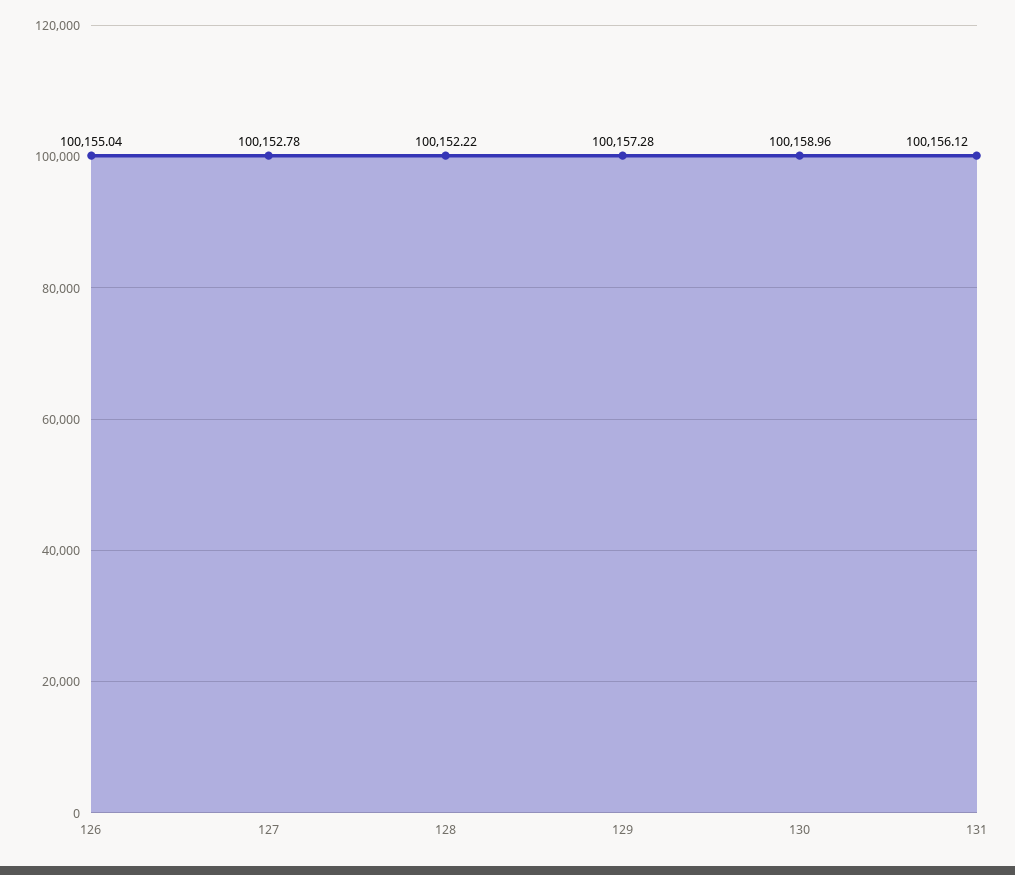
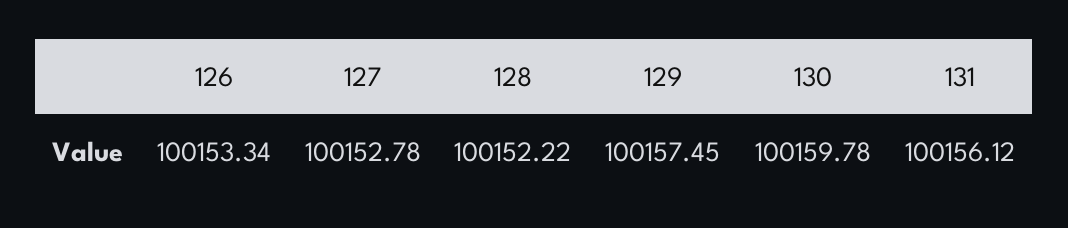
  {
-   "126": 100155.04,
+   "126": 100153.34,
    "127": 100152.78,
    "128": 100152.22,
-   "129": 100157.28,
+   "129": 100157.45,
-   "130": 100158.96,
+   "130": 100159.78,
    "131": 100156.12
  }

